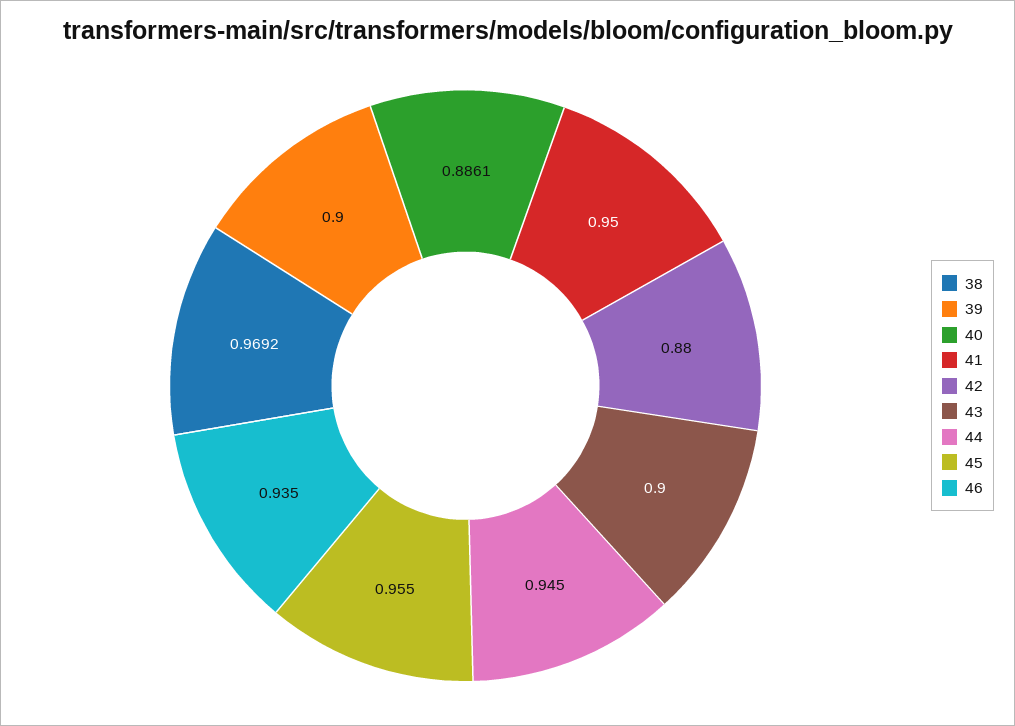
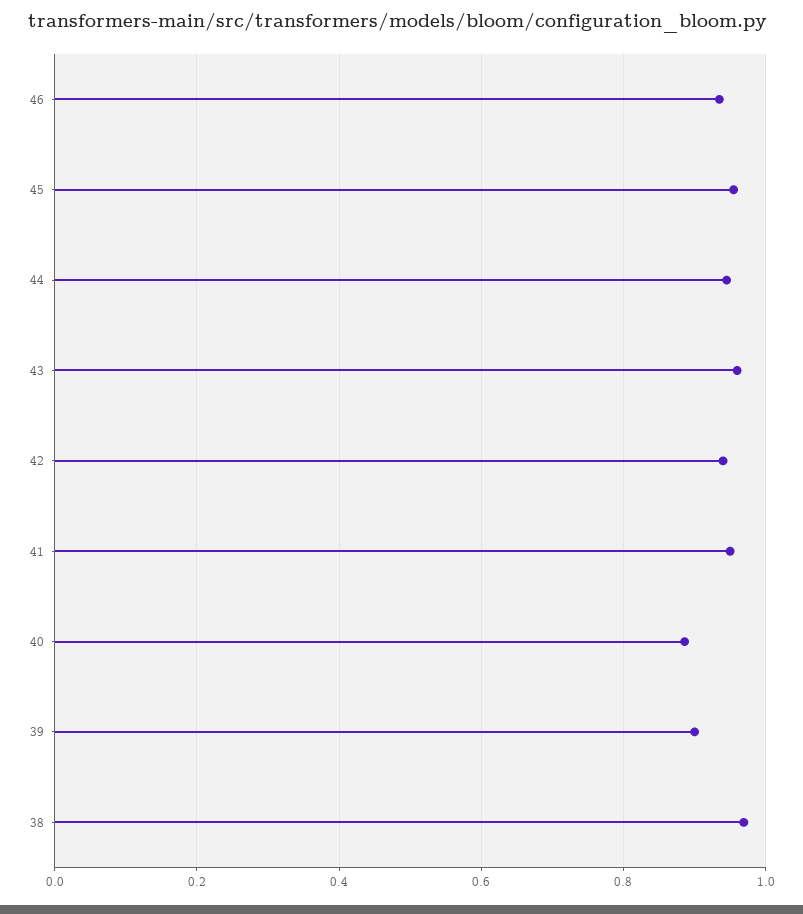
  {
    "38": 0.9692,
    "39": 0.9,
    "40": 0.8861,
    "41": 0.95,
-   "42": 0.88,
+   "42": 0.94,
-   "43": 0.9,
+   "43": 0.96,
    "44": 0.945,
    "45": 0.955,
    "46": 0.935
  }

